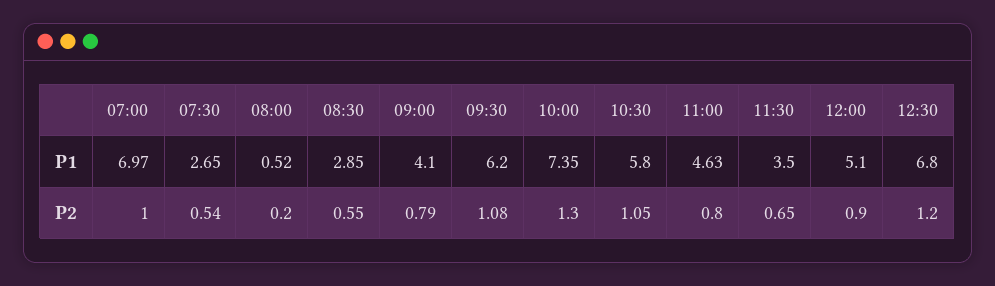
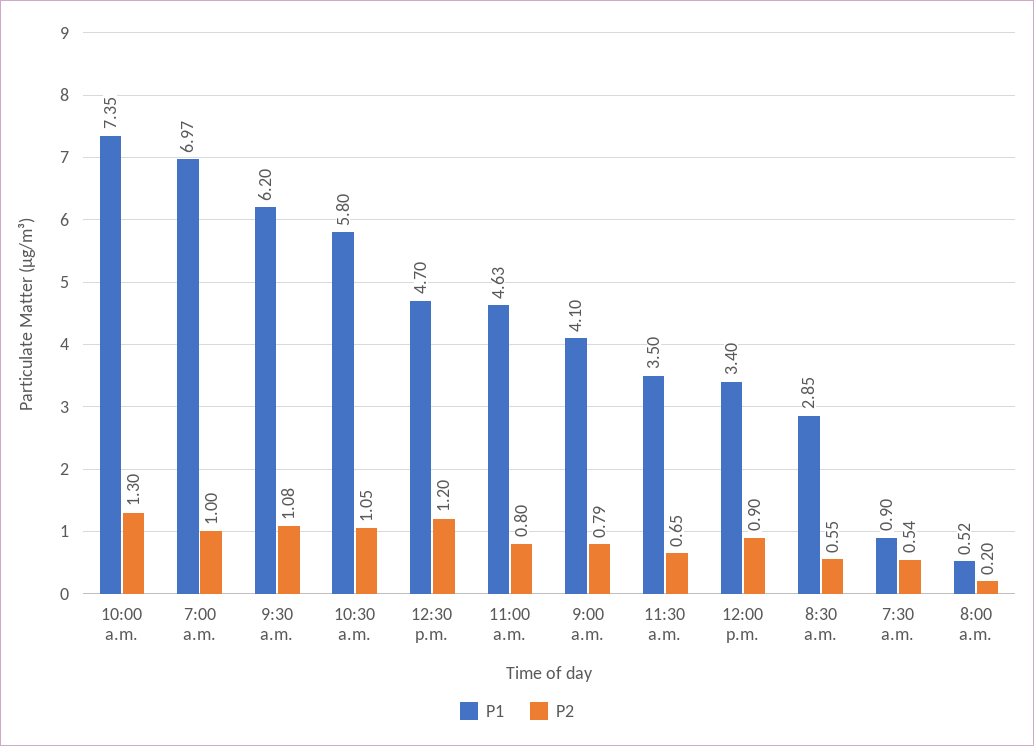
  {
    "P1": {
      "07:00": 6.97,
-     "07:30": 2.65,
+     "07:30": 0.9,
      "08:00": 0.52,
      "08:30": 2.85,
      "09:00": 4.1,
      "09:30": 6.2,
      "10:00": 7.35,
      "10:30": 5.8,
      "11:00": 4.63,
      "11:30": 3.5,
-     "12:00": 5.1,
+     "12:00": 3.4,
-     "12:30": 6.8
+     "12:30": 4.7
    },
    "P2": {
      "07:00": 1,
      "07:30": 0.54,
      "08:00": 0.2,
      "08:30": 0.55,
      "09:00": 0.79,
      "09:30": 1.08,
      "10:00": 1.3,
      "10:30": 1.05,
      "11:00": 0.8,
      "11:30": 0.65,
      "12:00": 0.9,
      "12:30": 1.2
    }
  }

